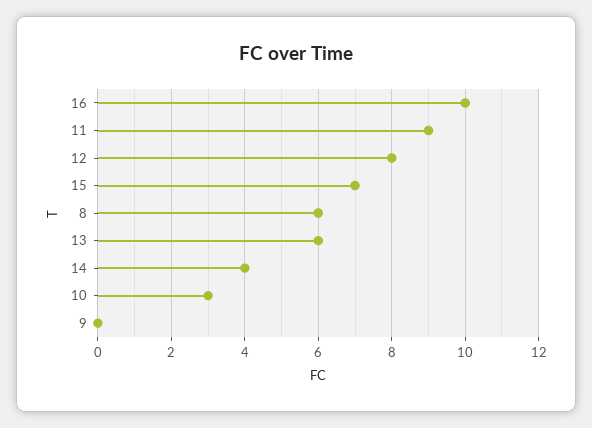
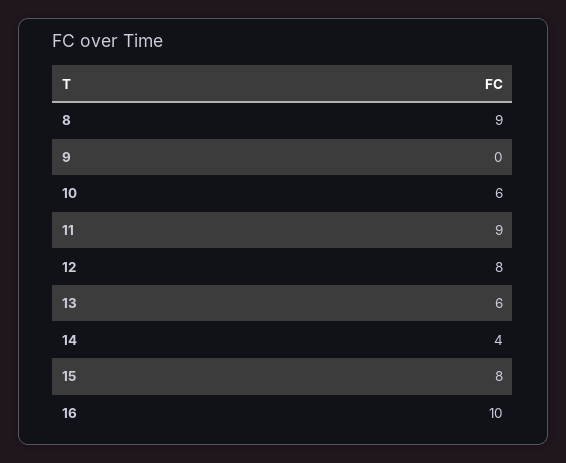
  {
    "16": 10,
    "11": 9,
    "12": 8,
-   "15": 7,
+   "15": 8,
-   "8": 6,
+   "8": 9,
    "13": 6,
    "14": 4,
-   "10": 3,
+   "10": 6,
    "9": 0
  }

